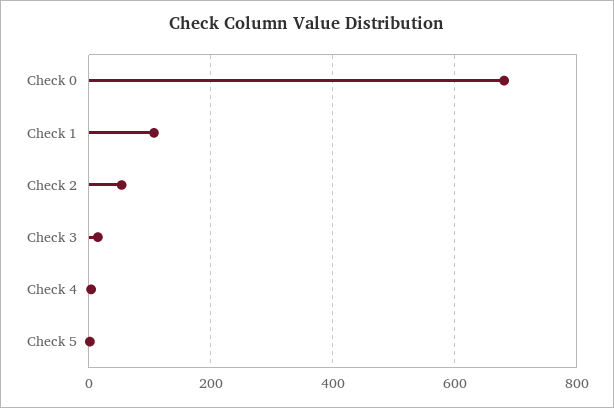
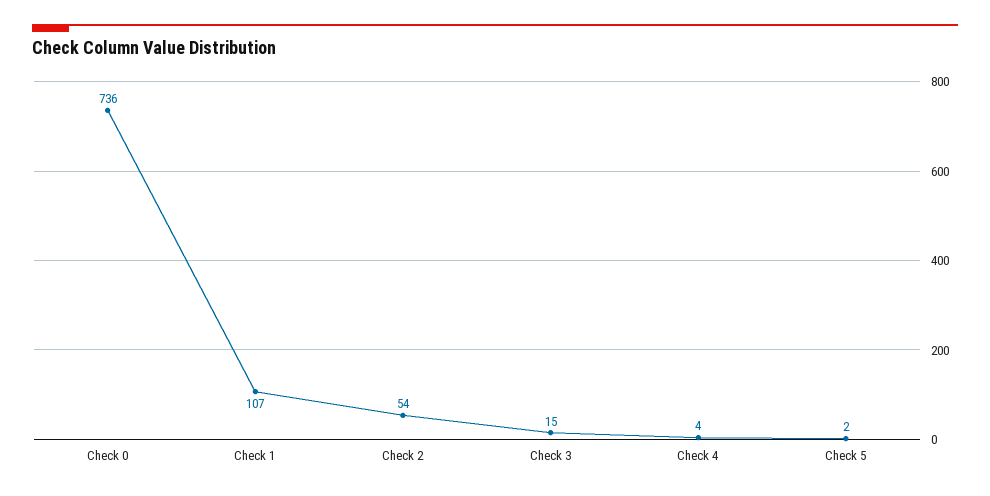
  {
-   "Check 0": 680,
+   "Check 0": 736,
    "Check 1": 107,
    "Check 2": 54,
    "Check 3": 15,
    "Check 4": 4,
    "Check 5": 2
  }

